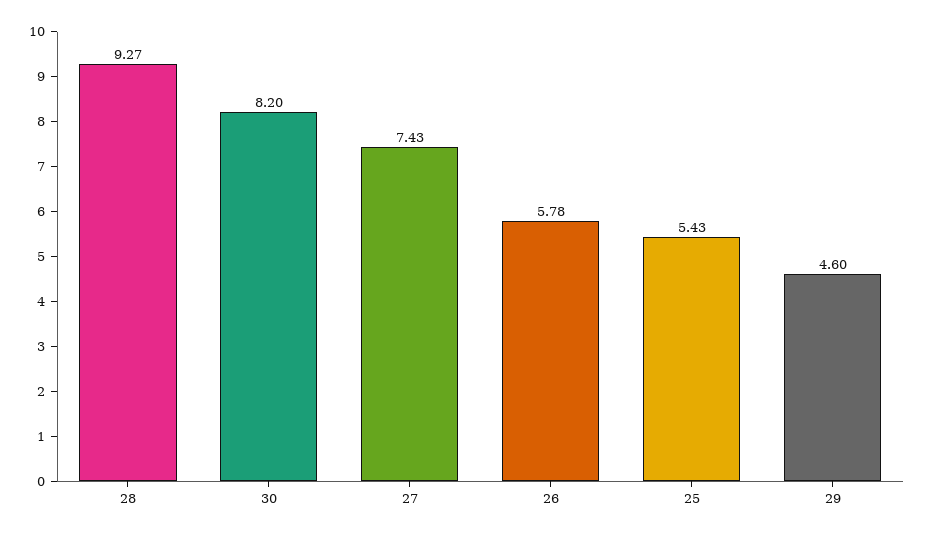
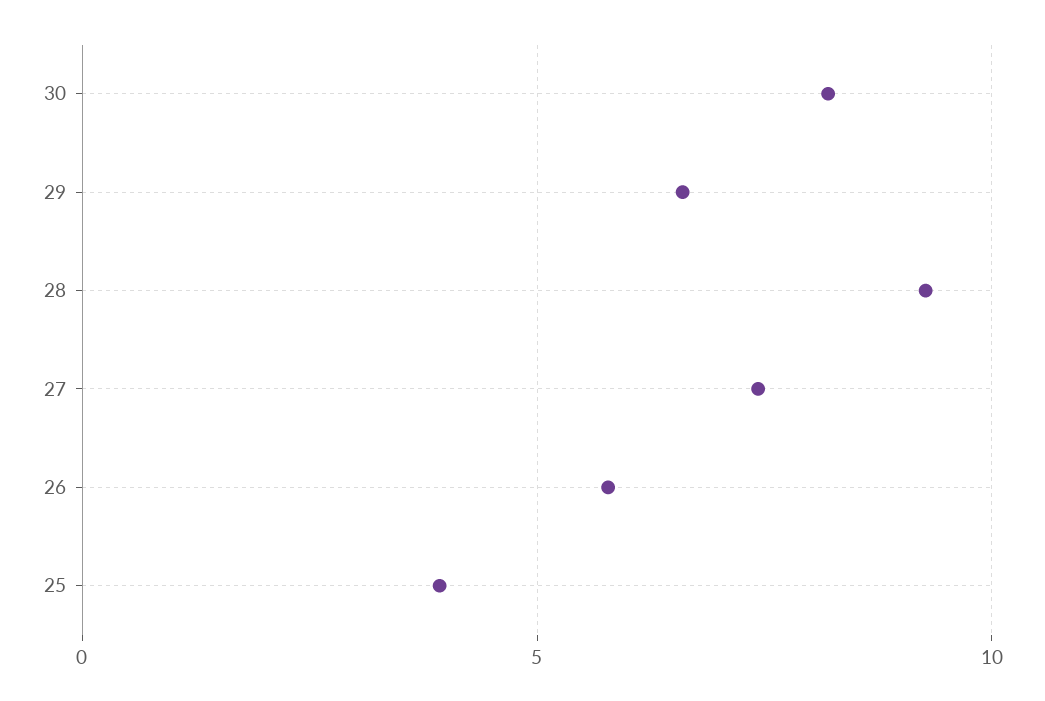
  {
    "28": 9.27,
    "30": 8.2,
    "27": 7.43,
    "26": 5.78,
-   "25": 5.43,
+   "25": 4,
-   "29": 4.6
+   "29": 6.5
  }

